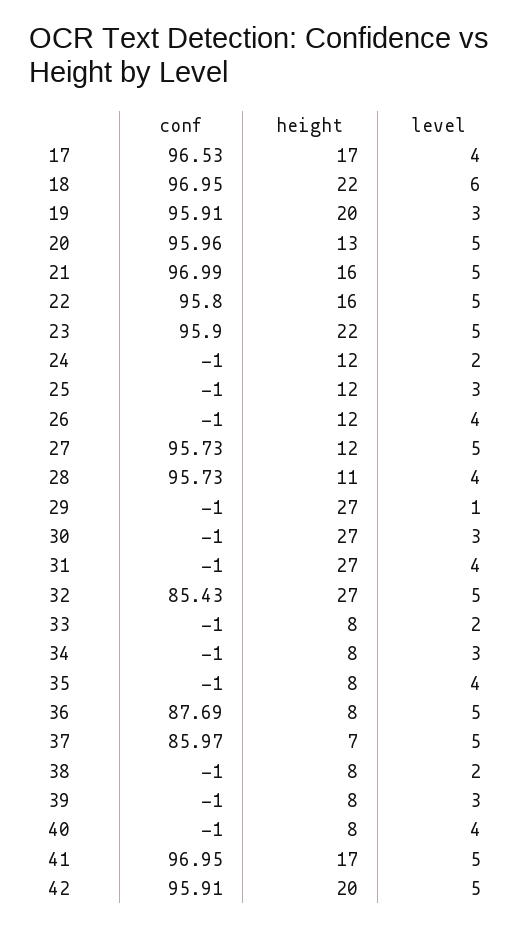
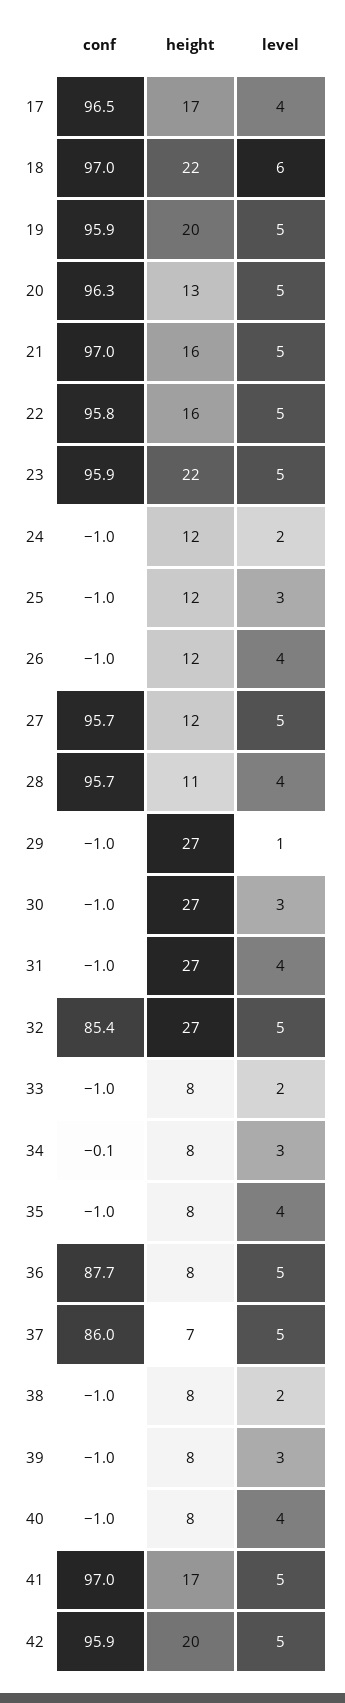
  {
    "conf": {
      "17": 96.53,
      "18": 96.95,
      "19": 95.91,
-     "20": 95.96,
+     "20": 96.3,
      "21": 96.99,
      "22": 95.8,
      "23": 95.9,
      "24": -1,
      "25": -1,
      "26": -1,
      "27": 95.73,
      "28": 95.73,
      "29": -1,
      "30": -1,
      "31": -1,
      "32": 85.43,
      "33": -1,
-     "34": -1,
+     "34": -0.1,
      "35": -1,
      "36": 87.69,
      "37": 85.97,
      "38": -1,
      "39": -1,
      "40": -1,
      "41": 96.95,
      "42": 95.91
    },
    "height": {
      "17": 17,
      "18": 22,
      "19": 20,
      "20": 13,
      "21": 16,
      "22": 16,
      "23": 22,
      "24": 12,
      "25": 12,
      "26": 12,
      "27": 12,
      "28": 11,
      "29": 27,
      "30": 27,
      "31": 27,
      "32": 27,
      "33": 8,
      "34": 8,
      "35": 8,
      "36": 8,
      "37": 7,
      "38": 8,
      "39": 8,
      "40": 8,
      "41": 17,
      "42": 20
    },
    "level": {
      "17": 4,
      "18": 6,
-     "19": 3,
+     "19": 5,
      "20": 5,
      "21": 5,
      "22": 5,
      "23": 5,
      "24": 2,
      "25": 3,
      "26": 4,
      "27": 5,
      "28": 4,
      "29": 1,
      "30": 3,
      "31": 4,
      "32": 5,
      "33": 2,
      "34": 3,
      "35": 4,
      "36": 5,
      "37": 5,
      "38": 2,
      "39": 3,
      "40": 4,
      "41": 5,
      "42": 5
    }
  }

